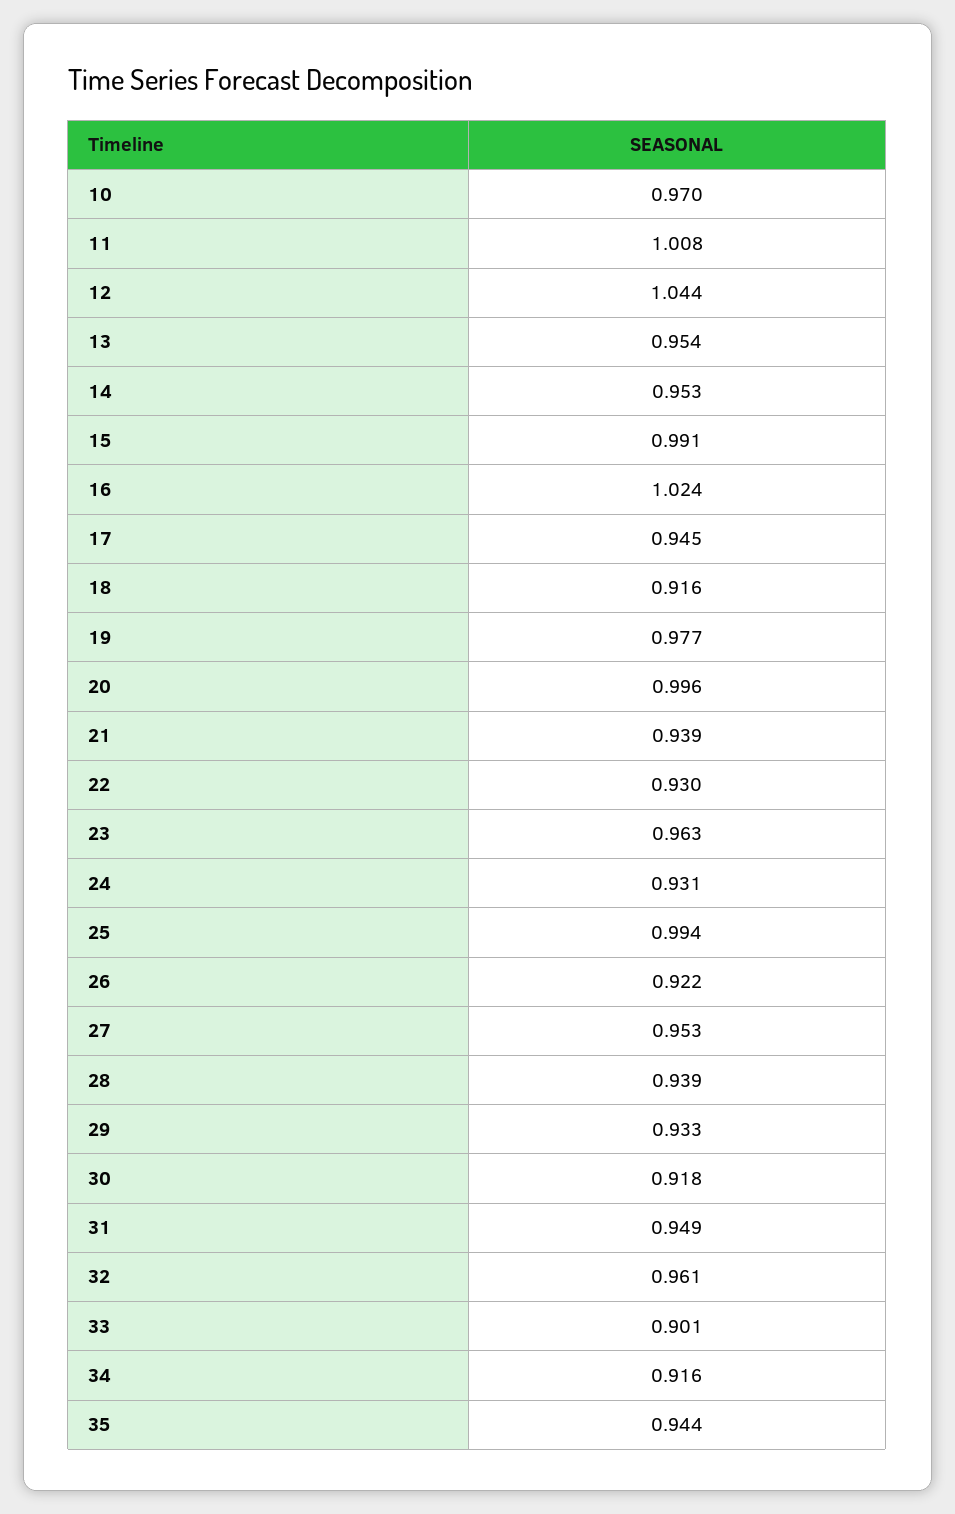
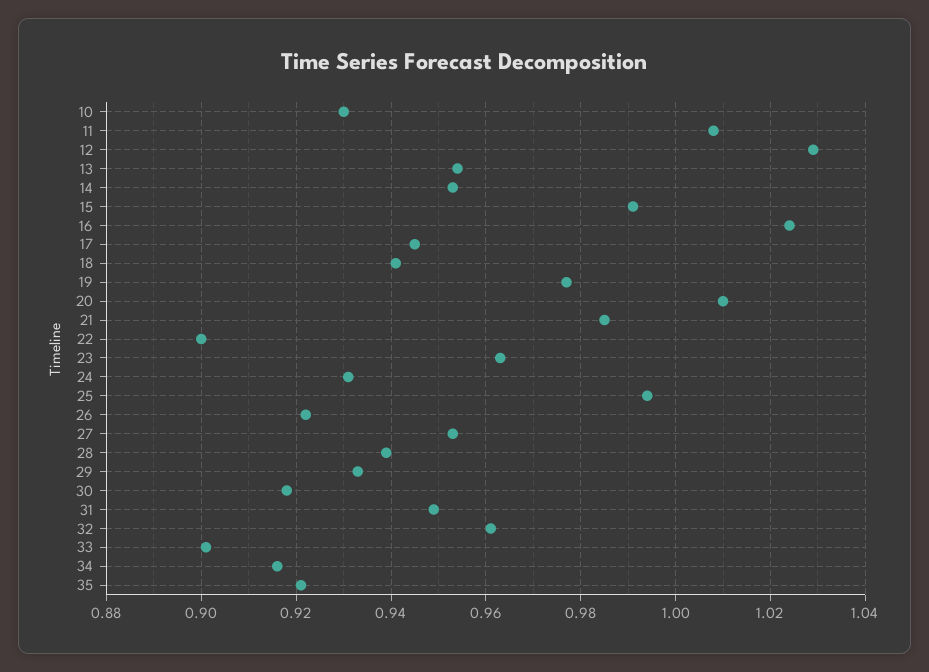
  {
-   "10": 0.97,
+   "10": 0.93,
    "11": 1.008,
-   "12": 1.044,
+   "12": 1.03,
    "13": 0.954,
    "14": 0.953,
    "15": 0.991,
    "16": 1.024,
    "17": 0.945,
-   "18": 0.916,
+   "18": 0.94,
    "19": 0.977,
-   "20": 0.996,
+   "20": 1.01,
-   "21": 0.939,
+   "21": 0.985,
-   "22": 0.93,
+   "22": 0.9,
    "23": 0.963,
    "24": 0.931,
    "25": 0.994,
    "26": 0.922,
    "27": 0.953,
    "28": 0.939,
    "29": 0.933,
    "30": 0.918,
    "31": 0.949,
    "32": 0.961,
    "33": 0.901,
    "34": 0.916,
-   "35": 0.944
+   "35": 0.92
  }

